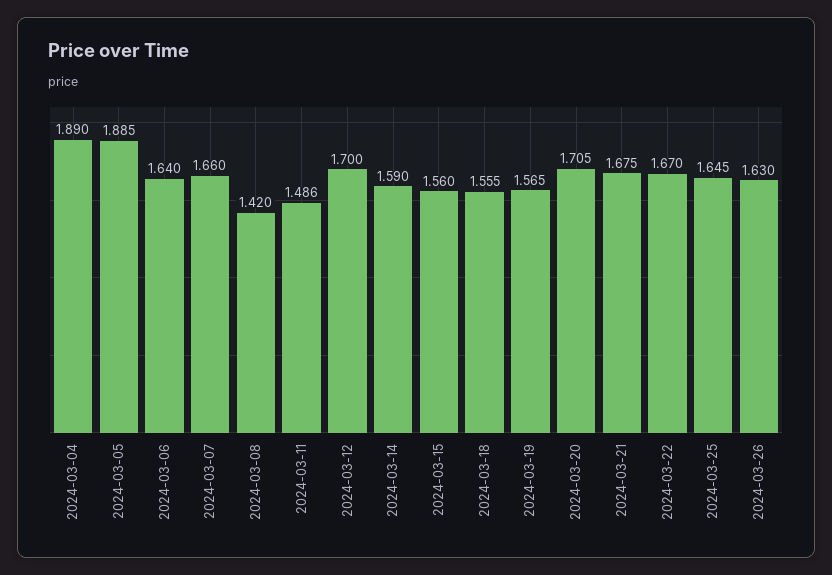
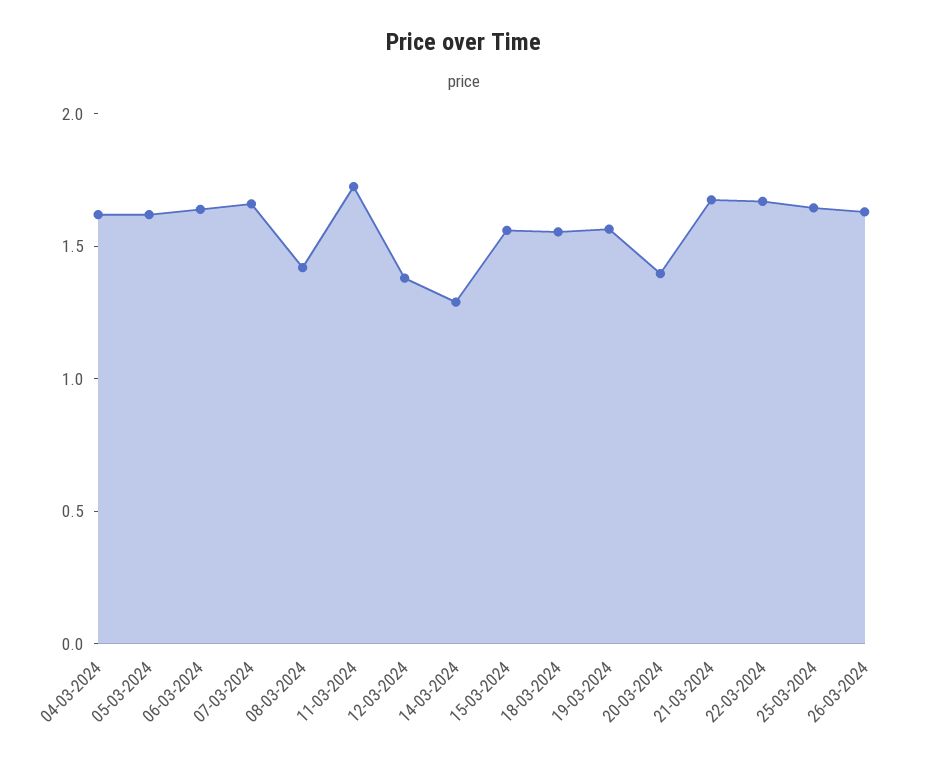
  {
-   "2024-03-04": 1.89,
+   "2024-03-04": 1.6,
-   "2024-03-05": 1.885,
+   "2024-03-05": 1.6,
    "2024-03-06": 1.64,
    "2024-03-07": 1.66,
    "2024-03-08": 1.42,
-   "2024-03-11": 1.486,
+   "2024-03-11": 1.7,
-   "2024-03-12": 1.7,
+   "2024-03-12": 1.4,
-   "2024-03-14": 1.59,
+   "2024-03-14": 1.3,
    "2024-03-15": 1.56,
    "2024-03-18": 1.555,
    "2024-03-19": 1.565,
-   "2024-03-20": 1.705,
+   "2024-03-20": 1.4,
    "2024-03-21": 1.675,
    "2024-03-22": 1.67,
    "2024-03-25": 1.645,
    "2024-03-26": 1.63
  }

